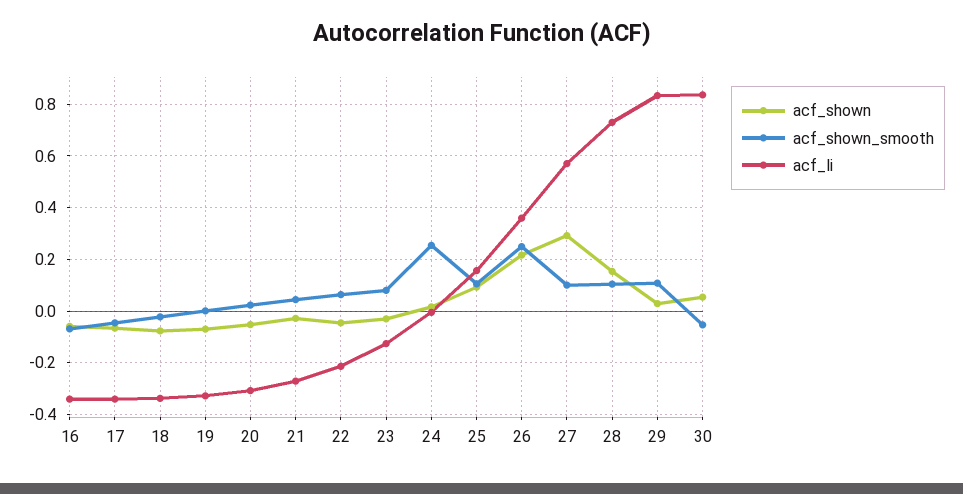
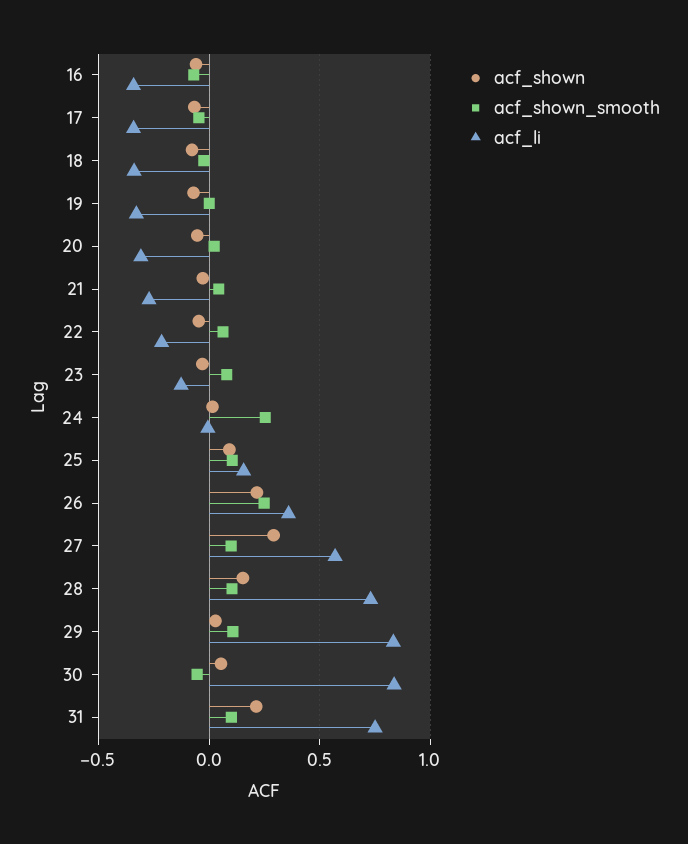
  {
    "acf_shown": {
      "16": -0.05,
      "17": -0.075,
      "18": -0.075,
      "19": -0.075,
      "20": -0.05,
      "21": -0.025,
      "22": -0.05,
      "23": -0.025,
      "24": 0.025,
      "25": 0.1,
      "26": 0.225,
      "27": 0.3,
      "28": 0.15,
      "29": 0.025,
-     "30": 0.05
+     "30": 0.05,
+     "31": 0.2
    },
    "acf_shown_smooth": {
      "16": -0.075,
      "17": -0.05,
      "18": -0.025,
      "19": 0,
      "20": 0.025,
      "21": 0.05,
      "22": 0.075,
      "23": 0.075,
      "24": 0.25,
      "25": 0.1,
      "26": 0.25,
      "27": 0.1,
      "28": 0.1,
      "29": 0.1,
-     "30": -0.05
+     "30": -0.05,
+     "31": 0.1
    },
    "acf_li": {
      "16": -0.35,
      "17": -0.35,
      "18": -0.35,
      "19": -0.325,
      "20": -0.3,
      "21": -0.275,
      "22": -0.225,
      "23": -0.125,
      "24": 0,
      "25": 0.15,
      "26": 0.35,
      "27": 0.575,
      "28": 0.725,
      "29": 0.825,
-     "30": 0.825
+     "30": 0.825,
+     "31": 0.75
    }
  }

